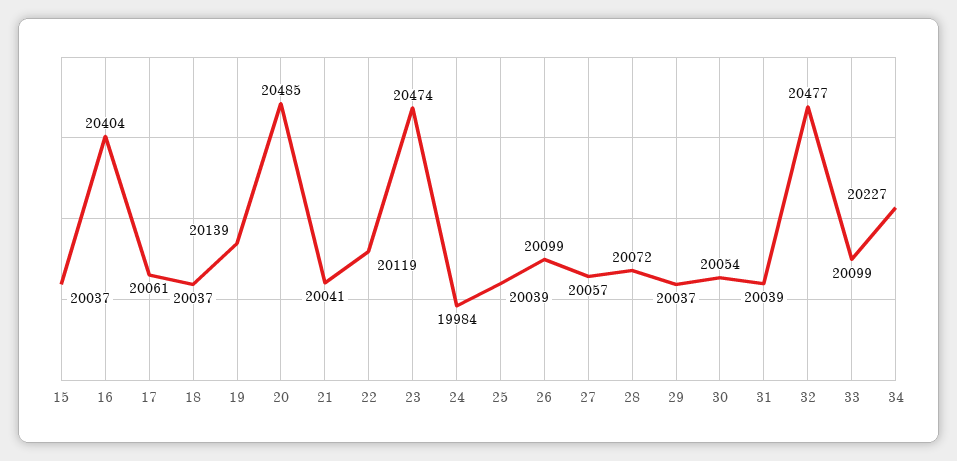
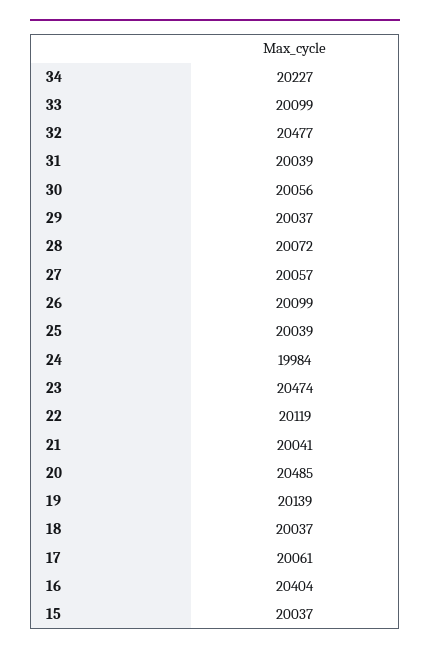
  {
    "15": 20037,
    "16": 20404,
    "17": 20061,
    "18": 20037,
    "19": 20139,
    "20": 20485,
    "21": 20041,
    "22": 20119,
    "23": 20474,
    "24": 19984,
    "25": 20039,
    "26": 20099,
    "27": 20057,
    "28": 20072,
    "29": 20037,
-   "30": 20054,
+   "30": 20056,
    "31": 20039,
    "32": 20477,
    "33": 20099,
    "34": 20227
  }

